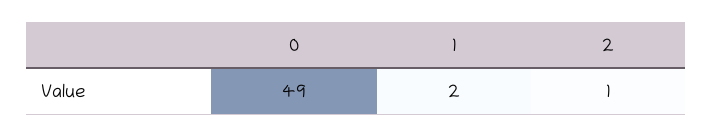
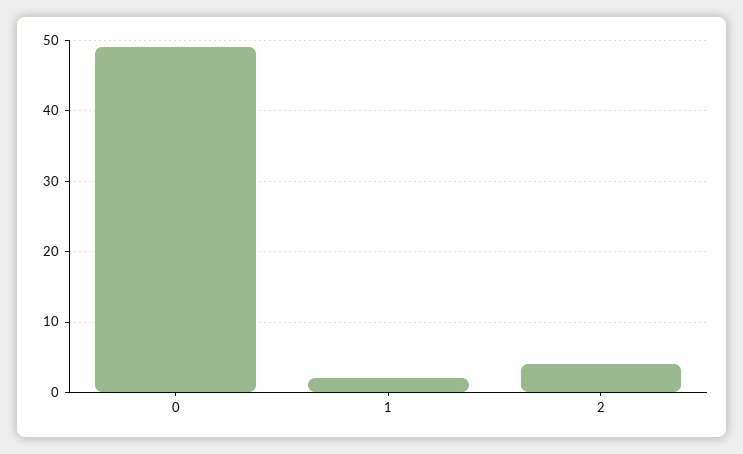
  {
    "0": 49,
    "1": 2,
-   "2": 1
+   "2": 4
  }

